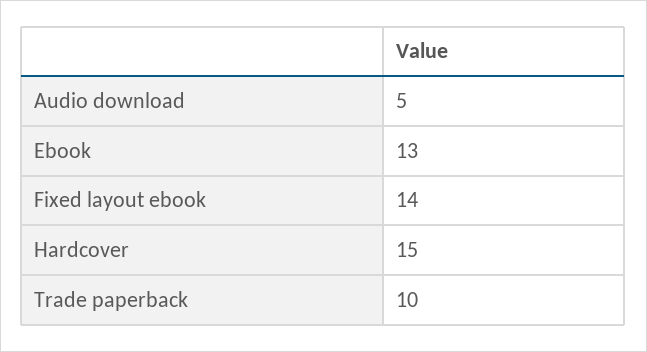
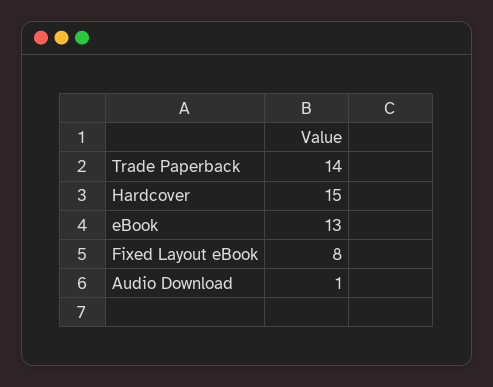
  {
-   "Audio download": 5,
+   "Audio download": 1,
    "Ebook": 13,
-   "Fixed layout ebook": 14,
+   "Fixed layout ebook": 8,
    "Hardcover": 15,
-   "Trade paperback": 10
+   "Trade paperback": 14
  }

